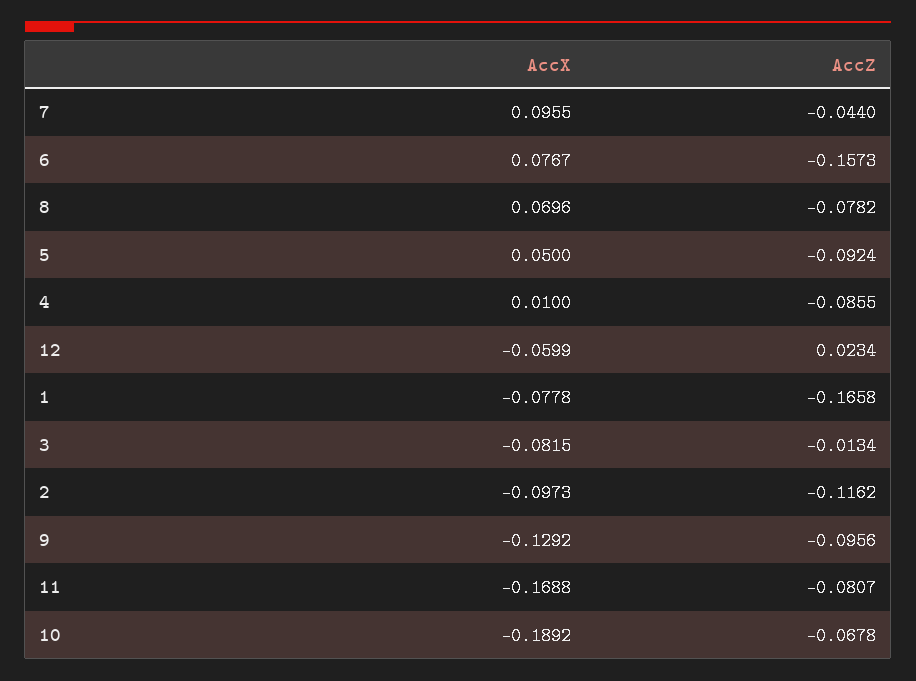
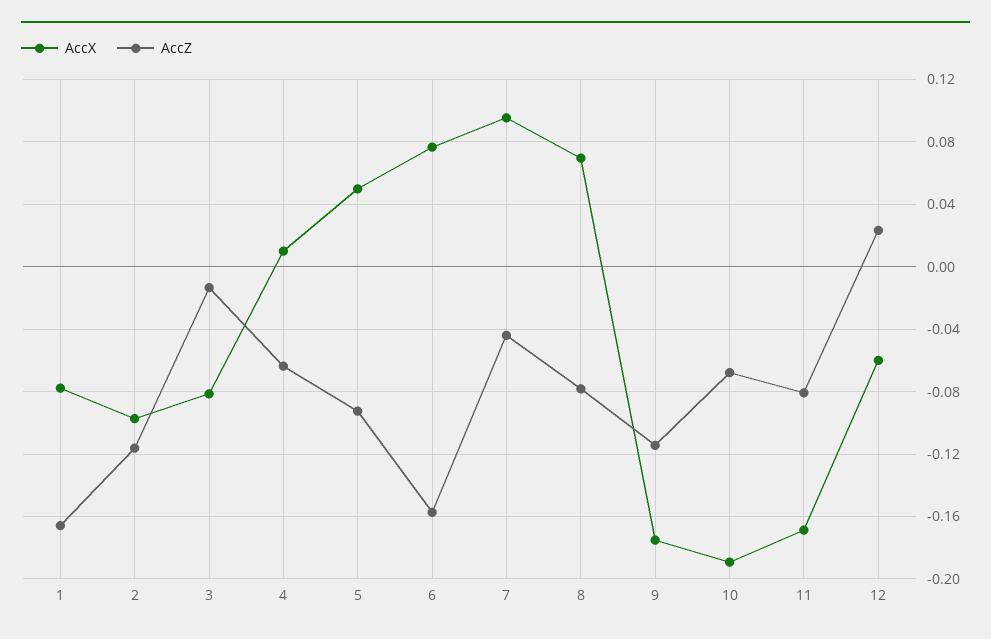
  {
    "AccX": {
      "7": 0.0955,
      "6": 0.0767,
      "8": 0.0696,
      "5": 0.05,
      "4": 0.01,
      "12": -0.0599,
      "1": -0.0778,
      "3": -0.0815,
      "2": -0.0973,
-     "9": -0.1292,
+     "9": -0.175,
      "11": -0.1688,
      "10": -0.1892
    },
    "AccZ": {
      "7": -0.044,
      "6": -0.1573,
      "8": -0.0782,
      "5": -0.0924,
-     "4": -0.0855,
+     "4": -0.065,
      "12": 0.0234,
      "1": -0.1658,
      "3": -0.0134,
      "2": -0.1162,
-     "9": -0.0956,
+     "9": -0.115,
      "11": -0.0807,
      "10": -0.0678
    }
  }

